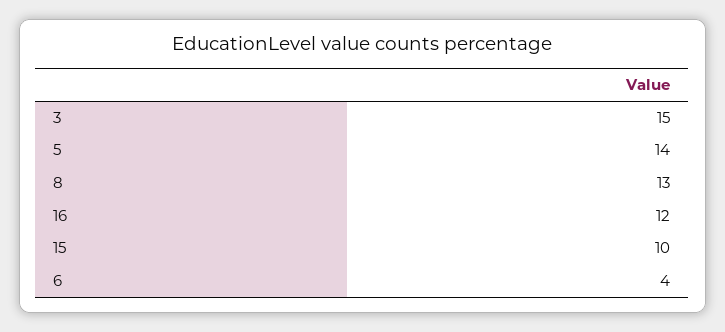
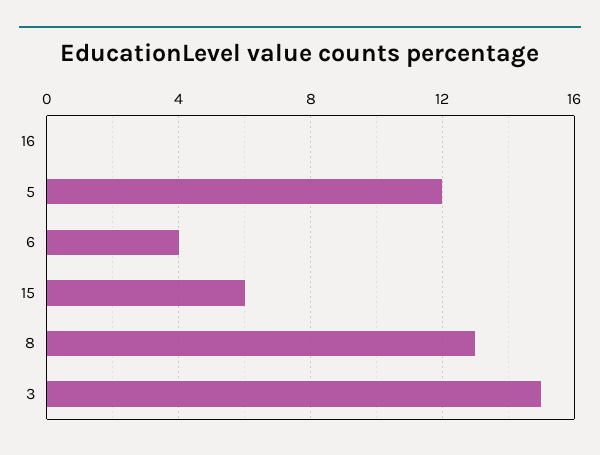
  {
    "3": 15,
-   "5": 14,
+   "5": 12,
    "8": 13,
-   "16": 12,
+   "16": 0,
-   "15": 10,
+   "15": 6,
    "6": 4
  }

